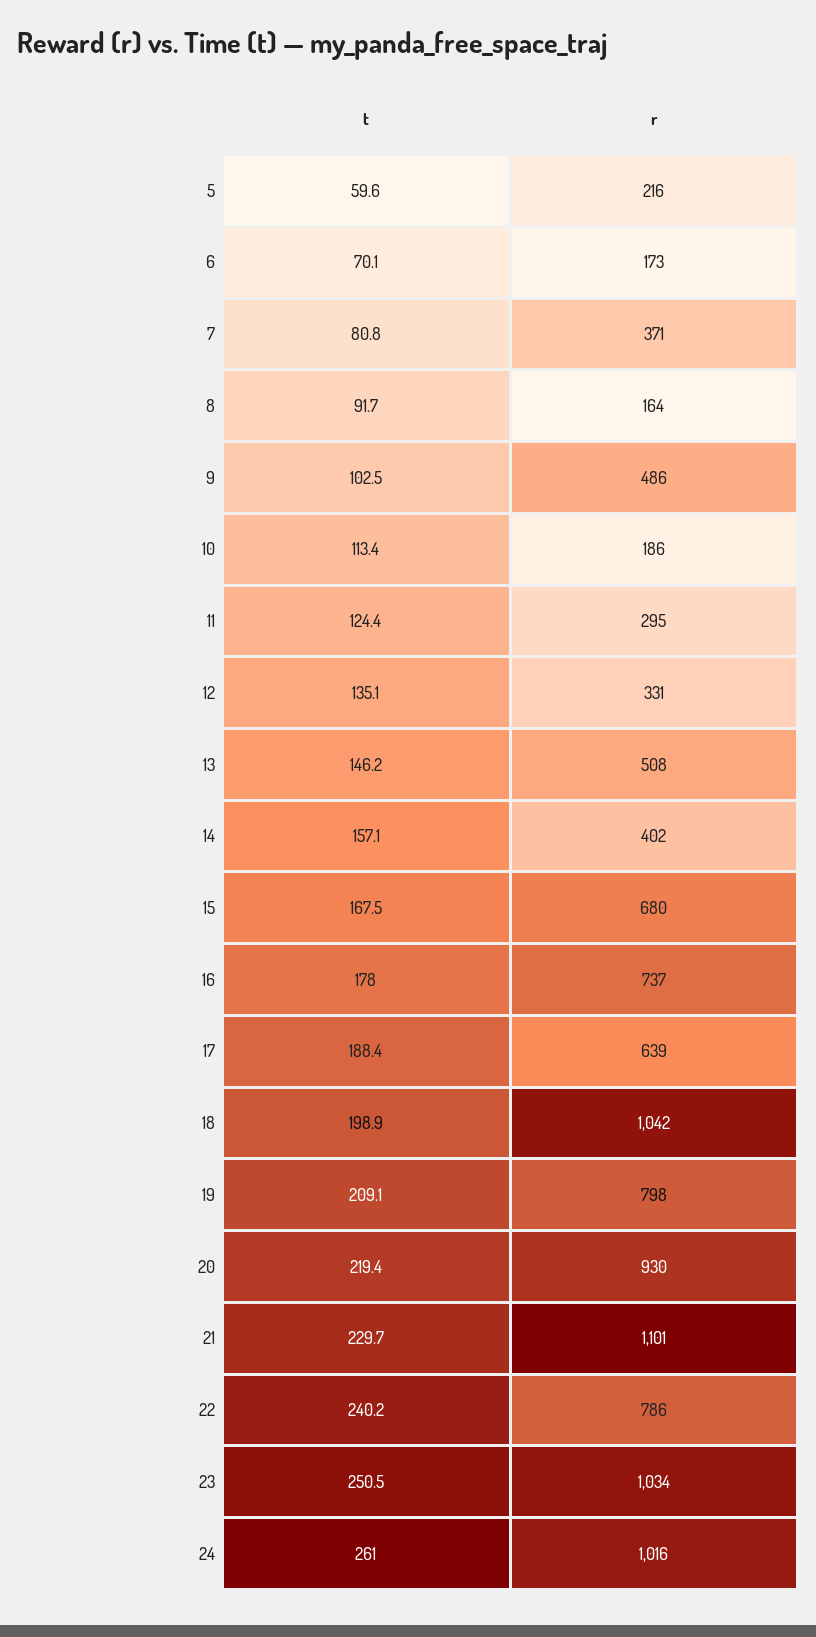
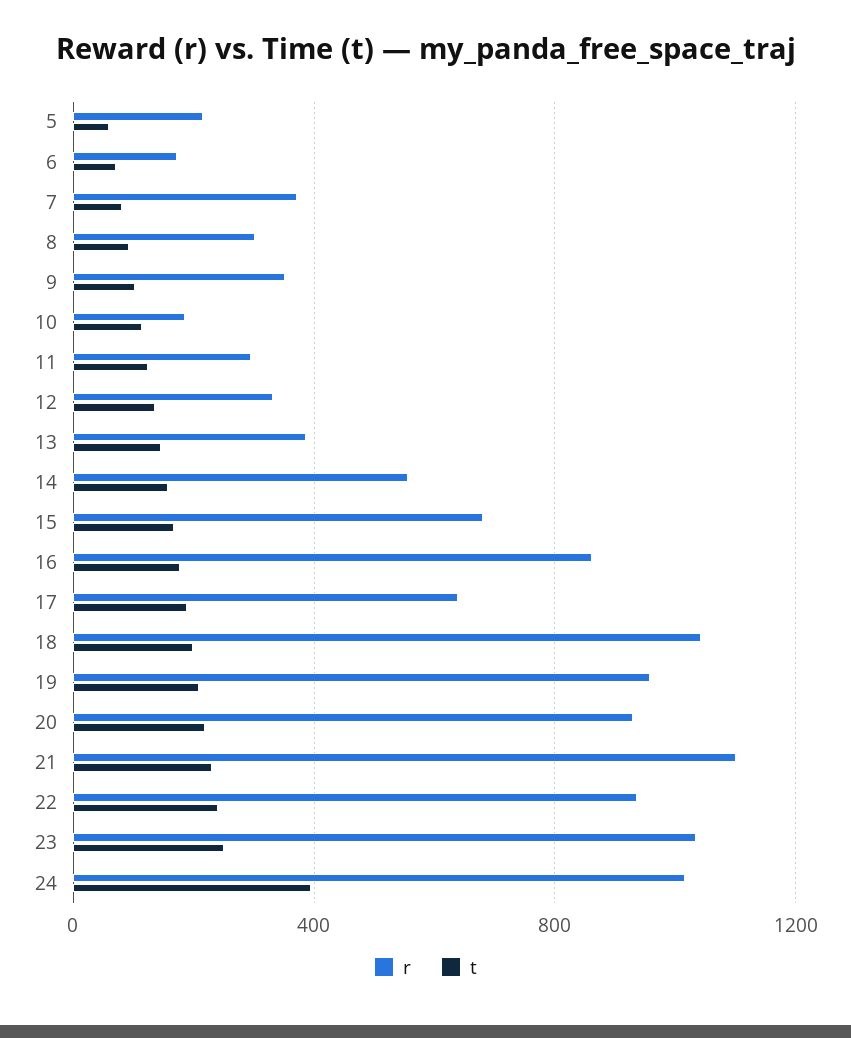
  {
    "t": {
      "5": 59.6,
      "6": 70.1,
      "7": 80.8,
      "8": 91.7,
      "9": 102.5,
      "10": 113.4,
      "11": 124.4,
      "12": 135.1,
      "13": 146.2,
      "14": 157.1,
      "15": 167.5,
      "16": 178,
      "17": 188.4,
      "18": 198.9,
      "19": 209.1,
      "20": 219.4,
      "21": 229.7,
      "22": 240.2,
      "23": 250.5,
-     "24": 261
+     "24": 400
    },
    "r": {
      "5": 216,
      "6": 173,
      "7": 371,
-     "8": 164,
+     "8": 300,
-     "9": 486,
+     "9": 350,
      "10": 186,
      "11": 295,
      "12": 331,
-     "13": 508,
+     "13": 400,
-     "14": 402,
+     "14": 550,
      "15": 680,
-     "16": 737,
+     "16": 850,
      "17": 639,
      "18": 1042,
-     "19": 798,
+     "19": 950,
      "20": 930,
      "21": 1101,
-     "22": 786,
+     "22": 950,
      "23": 1034,
      "24": 1016
    }
  }

